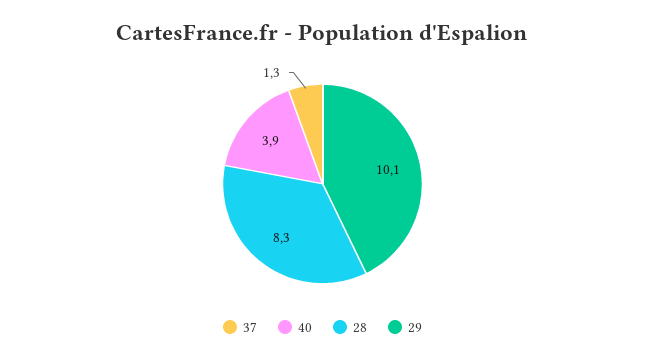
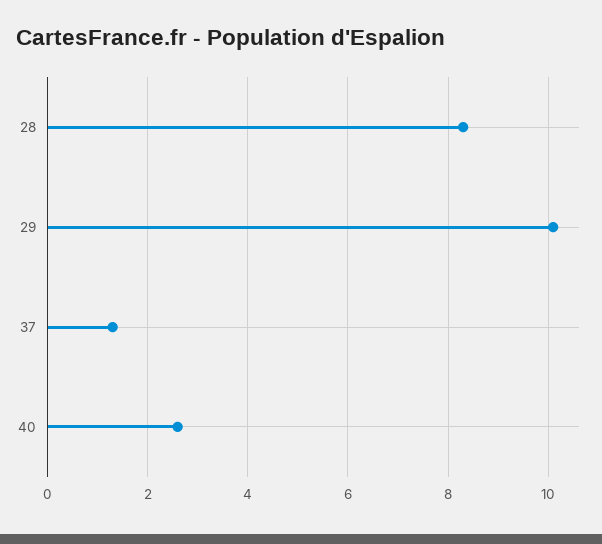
  {
    "37": 1.3,
-   "40": 3.9,
+   "40": 2.5,
    "28": 8.3,
    "29": 10.1
  }

